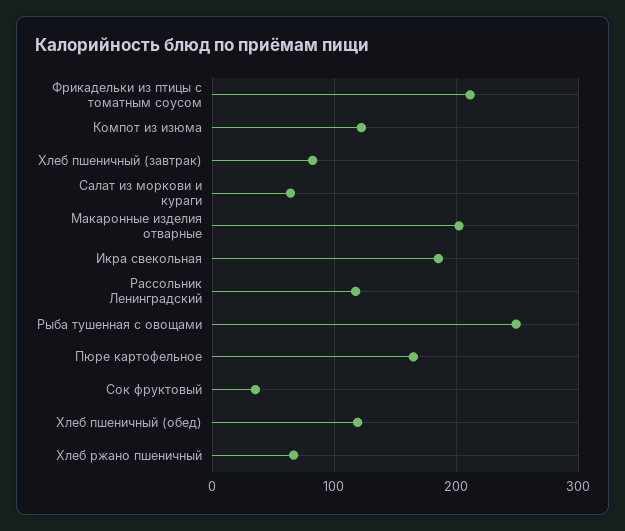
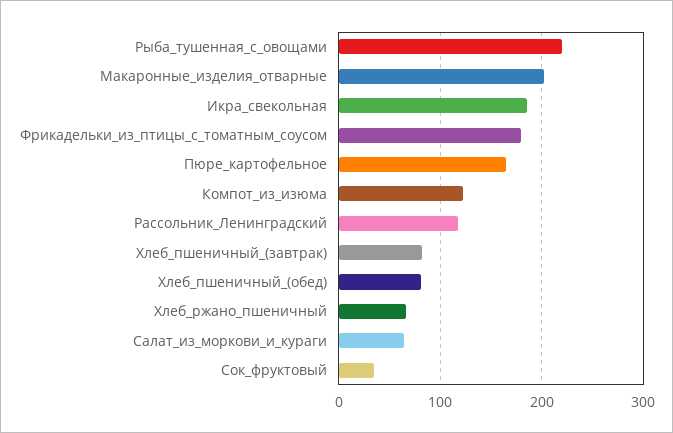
  {
-   "Фрикадельки из птицы с томатным соусом": 210,
+   "Фрикадельки из птицы с томатным соусом": 180,
    "Компот из изюма": 120,
    "Хлеб пшеничный (завтрак)": 80,
    "Салат из моркови и кураги": 60,
    "Макаронные изделия отварные": 200,
    "Икра свекольная": 190,
    "Рассольник Ленинградский": 120,
-   "Рыба тушенная с овощами": 250,
+   "Рыба тушенная с овощами": 220,
    "Пюре картофельное": 160,
    "Сок фруктовый": 40,
-   "Хлеб пшеничный (обед)": 120,
+   "Хлеб пшеничный (обед)": 80,
    "Хлеб ржано пшеничный": 70
  }

